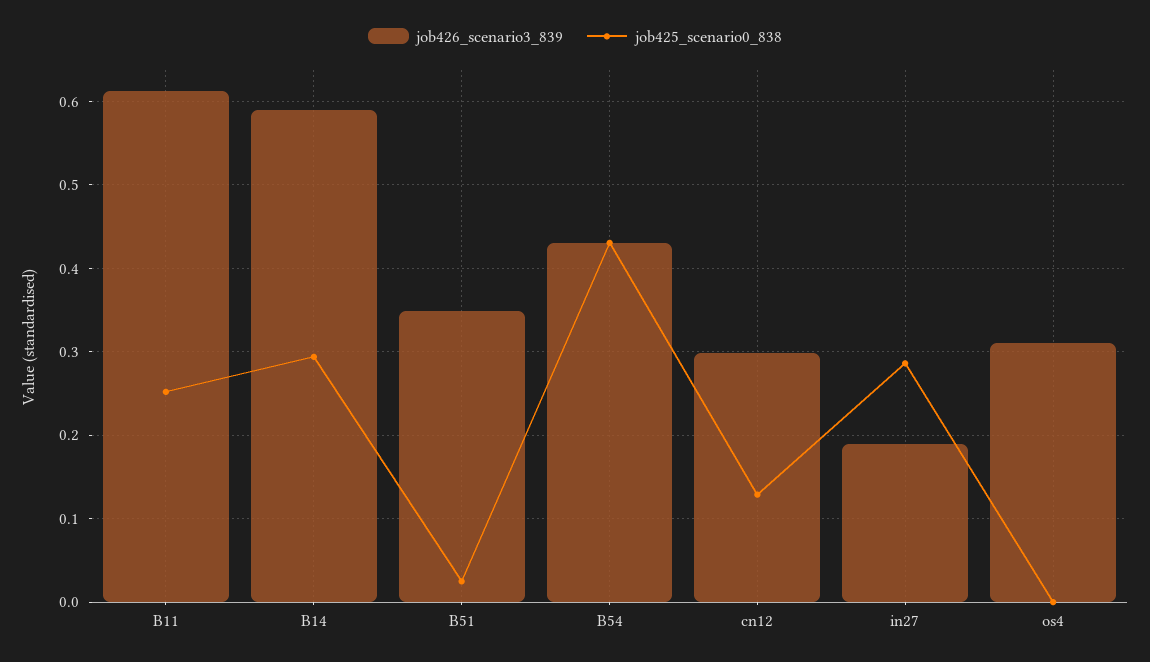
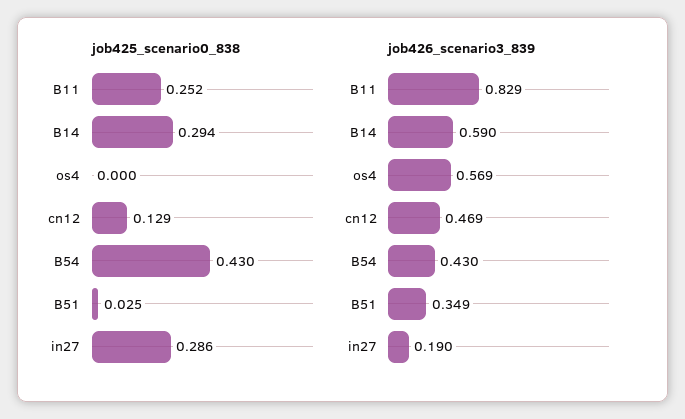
  {
    "job426_scenario3_839": {
-     "B11": 0.61,
+     "B11": 0.829,
      "B14": 0.59,
      "B51": 0.349,
      "B54": 0.43,
-     "cn12": 0.3,
+     "cn12": 0.469,
      "in27": 0.19,
-     "os4": 0.31
+     "os4": 0.569
    },
    "job425_scenario0_838": {
      "B11": 0.252,
      "B14": 0.294,
      "B51": 0.025,
      "B54": 0.43,
      "cn12": 0.129,
      "in27": 0.286,
      "os4": 0
    }
  }

